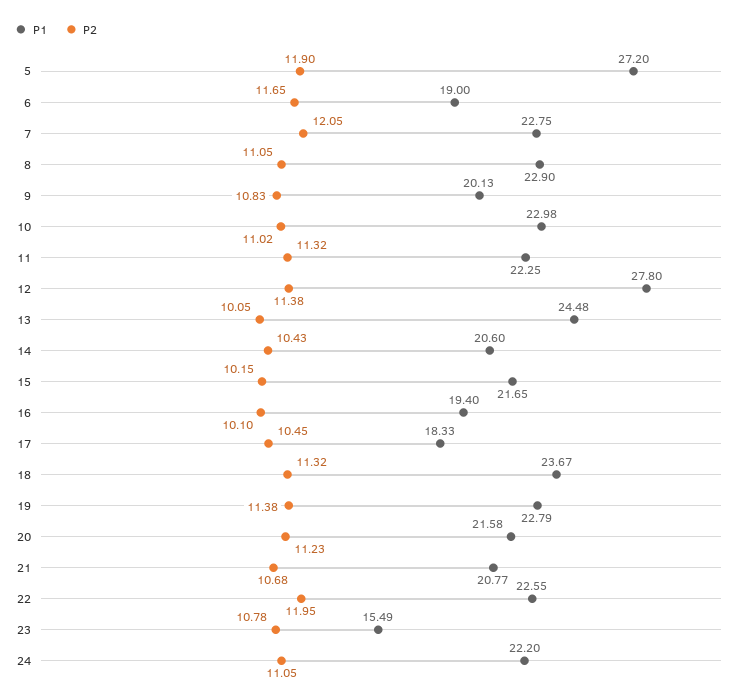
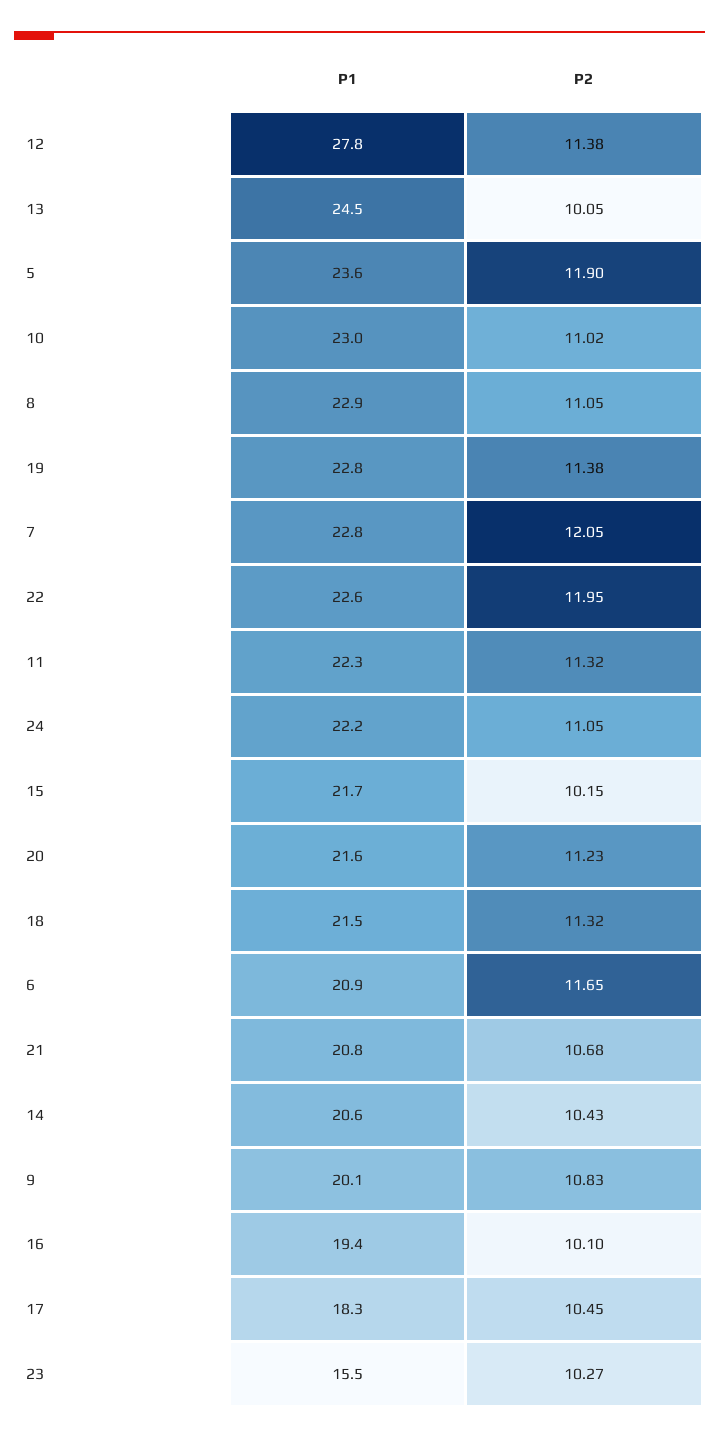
  {
    "P1": {
-     "5": 27.2,
+     "5": 23.6,
-     "6": 19,
+     "6": 20.9,
      "7": 22.75,
      "8": 22.9,
      "9": 20.13,
      "10": 22.98,
      "11": 22.25,
      "12": 27.8,
      "13": 24.48,
      "14": 20.6,
      "15": 21.65,
      "16": 19.4,
      "17": 18.33,
-     "18": 23.67,
+     "18": 21.5,
      "19": 22.79,
      "20": 21.58,
      "21": 20.77,
      "22": 22.55,
      "23": 15.49,
      "24": 22.2
    },
    "P2": {
      "5": 11.9,
      "6": 11.65,
      "7": 12.05,
      "8": 11.05,
      "9": 10.83,
      "10": 11.02,
      "11": 11.32,
      "12": 11.38,
      "13": 10.05,
      "14": 10.43,
      "15": 10.15,
      "16": 10.1,
      "17": 10.45,
      "18": 11.32,
      "19": 11.38,
      "20": 11.23,
      "21": 10.68,
      "22": 11.95,
-     "23": 10.78,
+     "23": 10.27,
      "24": 11.05
    }
  }

